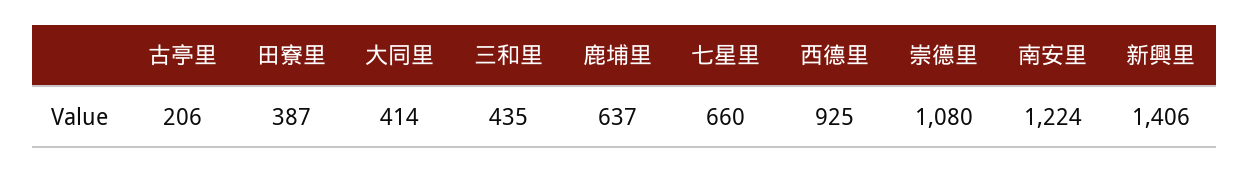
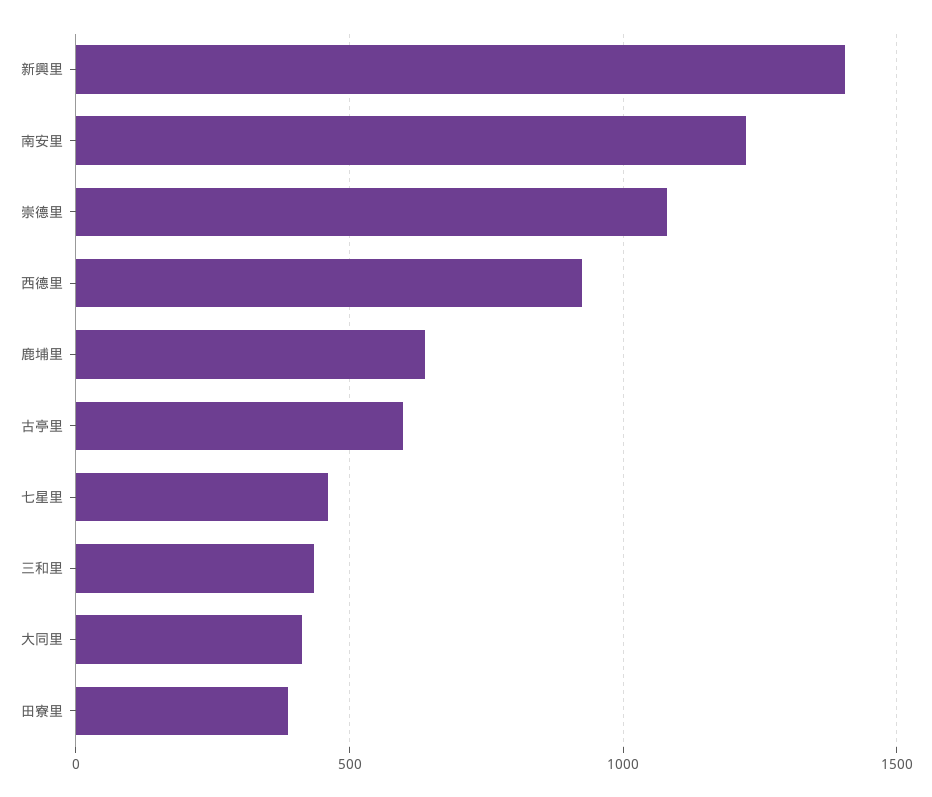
  {
-   "古亭里": 206,
+   "古亭里": 600,
    "田寮里": 387,
    "大同里": 414,
    "三和里": 435,
    "鹿埔里": 637,
-   "七星里": 660,
+   "七星里": 450,
    "西德里": 925,
    "崇德里": 1080,
    "南安里": 1224,
    "新興里": 1406
  }

